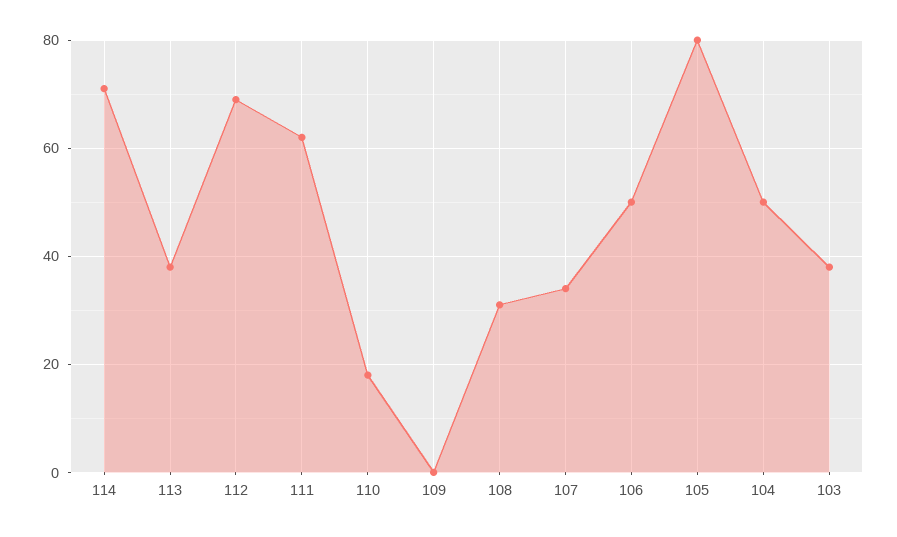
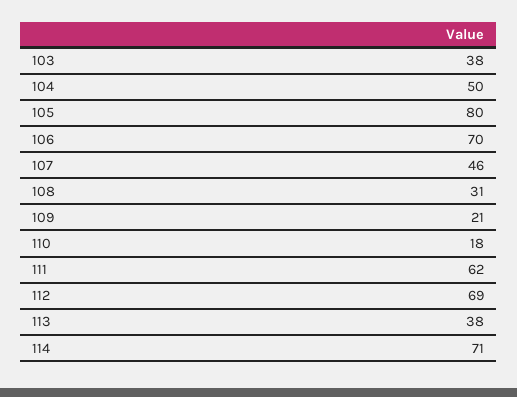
  {
    "114": 71,
    "113": 38,
    "112": 69,
    "111": 62,
    "110": 18,
-   "109": 0,
+   "109": 21,
    "108": 31,
-   "107": 35,
+   "107": 46,
-   "106": 50,
+   "106": 70,
    "105": 80,
    "104": 50,
    "103": 38
  }

